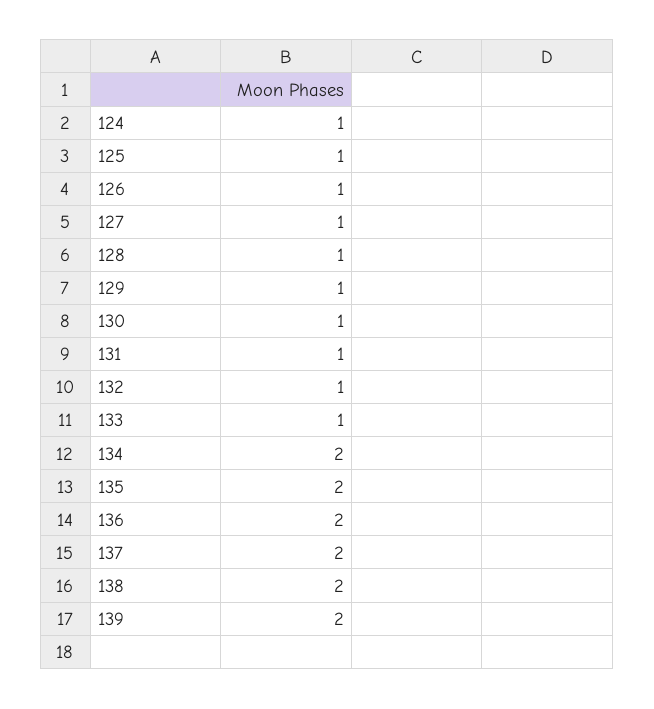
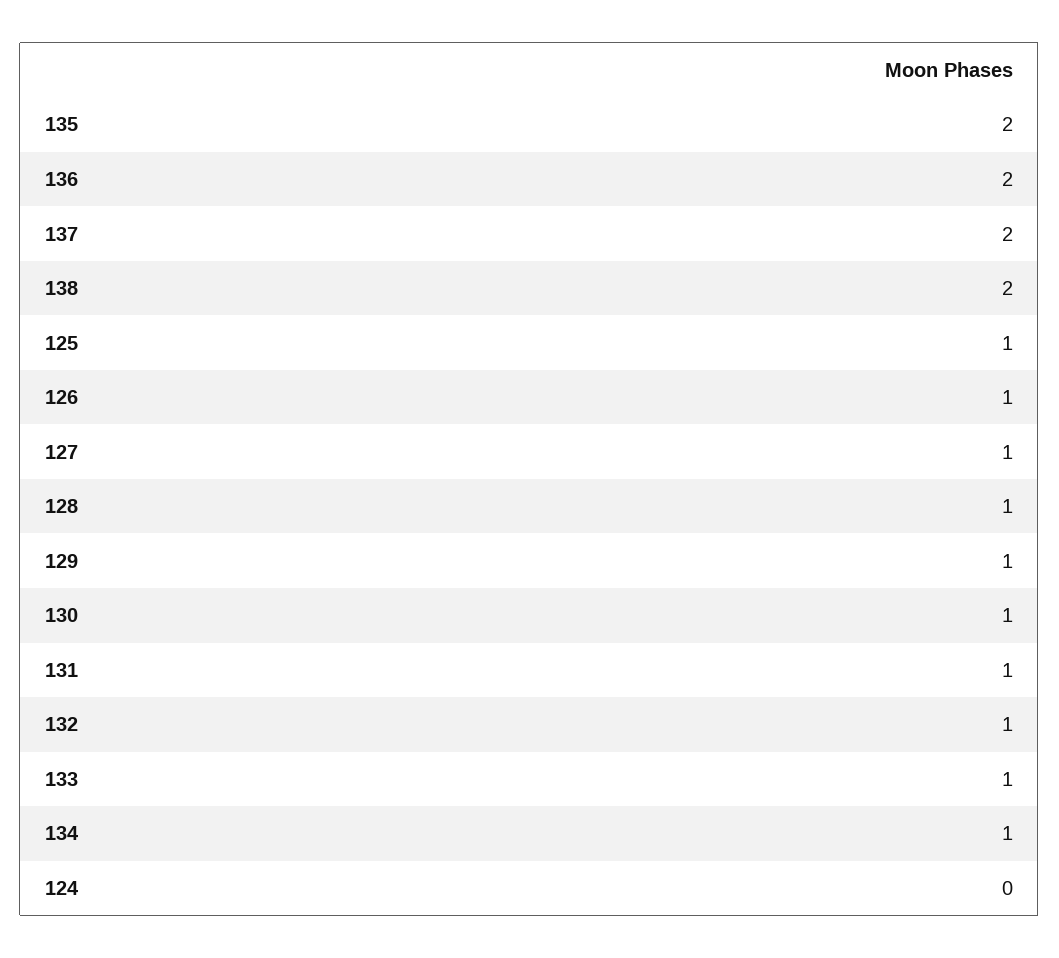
  {
-   "124": 1,
+   "124": 0,
    "125": 1,
    "126": 1,
    "127": 1,
    "128": 1,
    "129": 1,
    "130": 1,
    "131": 1,
    "132": 1,
    "133": 1,
-   "134": 2,
+   "134": 1,
    "135": 2,
    "136": 2,
    "137": 2,
-   "138": 2,
+   "138": 2
-   "139": 2
  }

